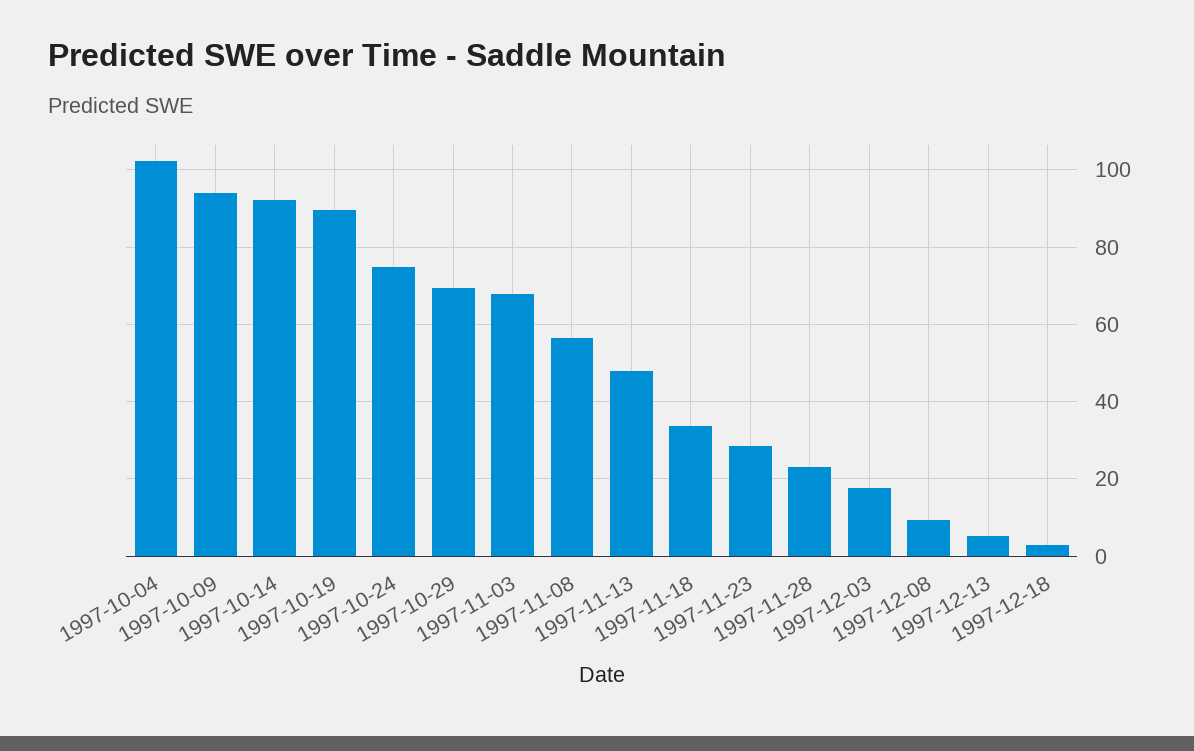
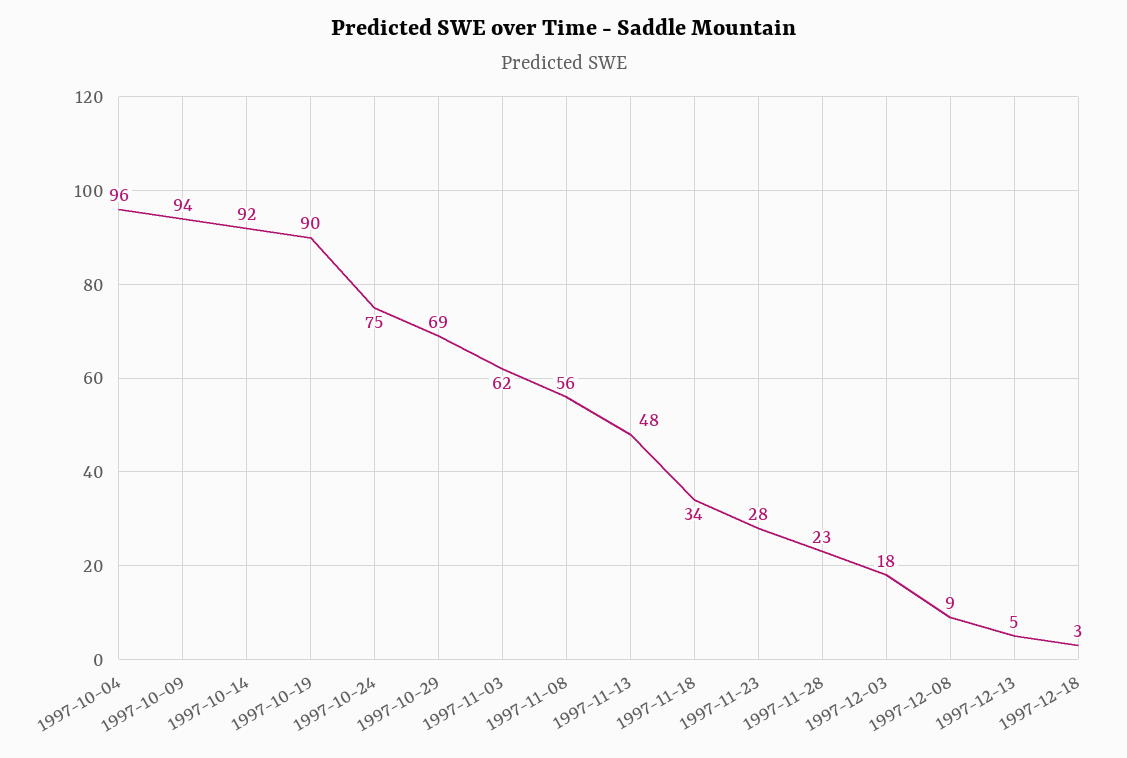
  {
-   "1997-10-04": 102,
+   "1997-10-04": 96,
    "1997-10-09": 94,
    "1997-10-14": 92,
    "1997-10-19": 90,
    "1997-10-24": 75,
    "1997-10-29": 69,
-   "1997-11-03": 68,
+   "1997-11-03": 62,
    "1997-11-08": 56,
    "1997-11-13": 48,
    "1997-11-18": 34,
    "1997-11-23": 28,
    "1997-11-28": 23,
    "1997-12-03": 18,
    "1997-12-08": 9,
    "1997-12-13": 5,
    "1997-12-18": 3
  }

